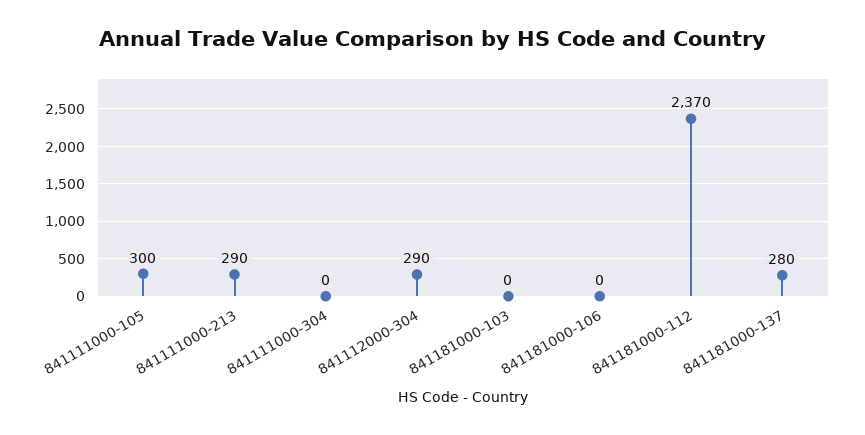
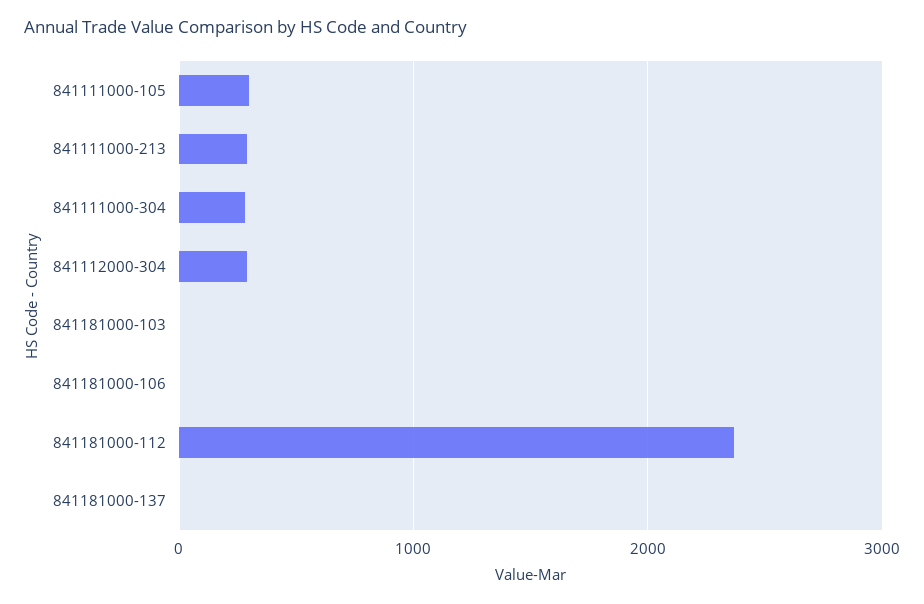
  {
    "841111000-105": 300,
    "841111000-213": 290,
-   "841111000-304": 0,
+   "841111000-304": 300,
    "841112000-304": 290,
    "841181000-103": 0,
    "841181000-106": 0,
    "841181000-112": 2370,
-   "841181000-137": 280
+   "841181000-137": 0
  }

